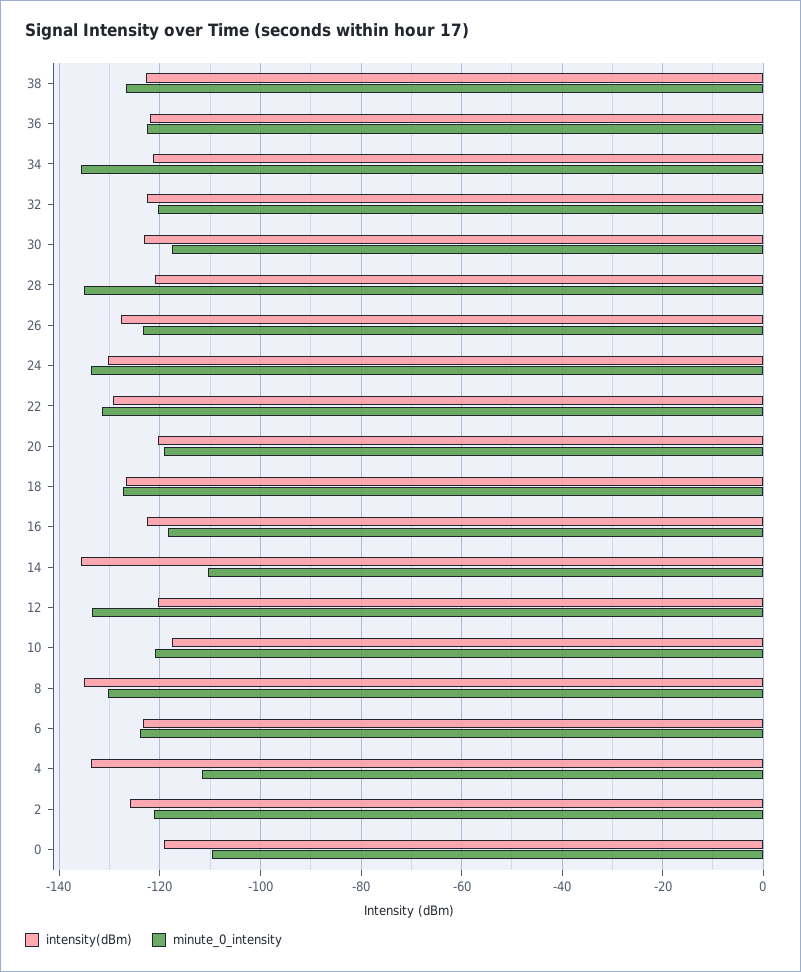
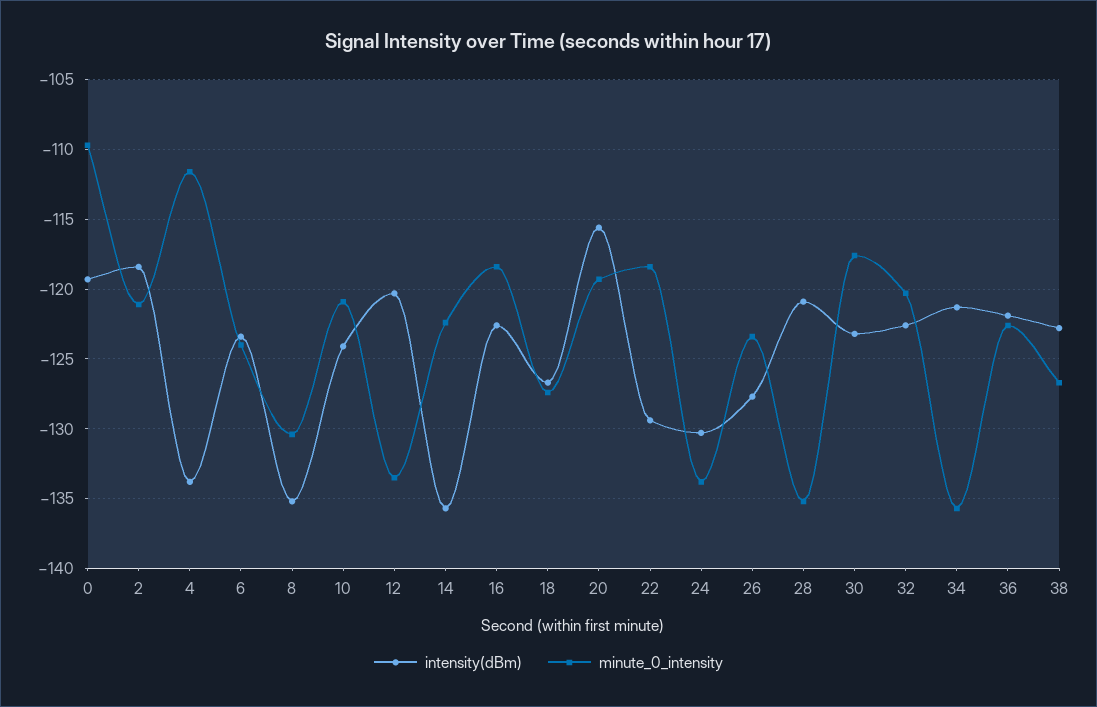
  {
    "intensity(dBm)": {
      "38": -123,
      "36": -122,
      "34": -121.5,
      "32": -122.5,
      "30": -123,
      "28": -121,
      "26": -127.5,
      "24": -130.5,
      "22": -129.5,
-     "20": -120,
+     "20": -115.5,
      "18": -126.5,
      "16": -122.5,
      "14": -135.5,
      "12": -120.5,
-     "10": -118,
+     "10": -124,
      "8": -135,
      "6": -123.5,
      "4": -134,
-     "2": -126,
+     "2": -118.5,
      "0": -119.5
    },
    "minute_0_intensity": {
      "38": -126.5,
      "36": -122.5,
      "34": -135.5,
      "32": -120.5,
      "30": -117.5,
      "28": -135,
      "26": -123.5,
      "24": -134,
-     "22": -132,
+     "22": -118.5,
      "20": -119.5,
      "18": -127.5,
      "16": -118.5,
-     "14": -110,
+     "14": -122.5,
      "12": -133.5,
      "10": -121,
      "8": -130.5,
      "6": -124,
      "4": -111.5,
      "2": -121,
      "0": -109.5
    }
  }

